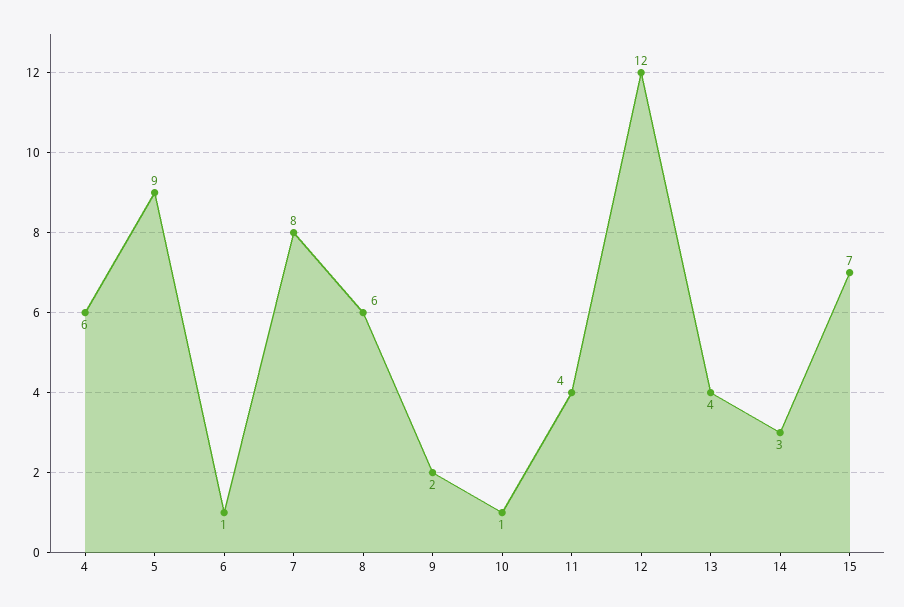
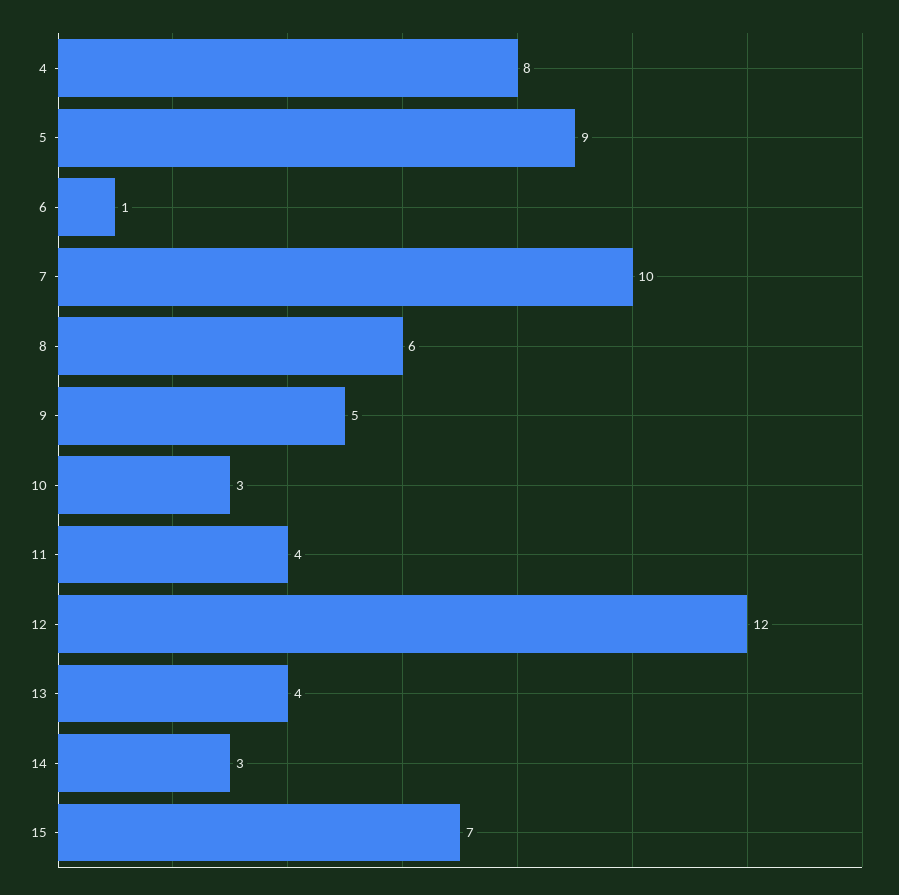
  {
-   "4": 6,
+   "4": 8,
    "5": 9,
    "6": 1,
-   "7": 8,
+   "7": 10,
    "8": 6,
-   "9": 2,
+   "9": 5,
-   "10": 1,
+   "10": 3,
    "11": 4,
    "12": 12,
    "13": 4,
    "14": 3,
    "15": 7
  }

